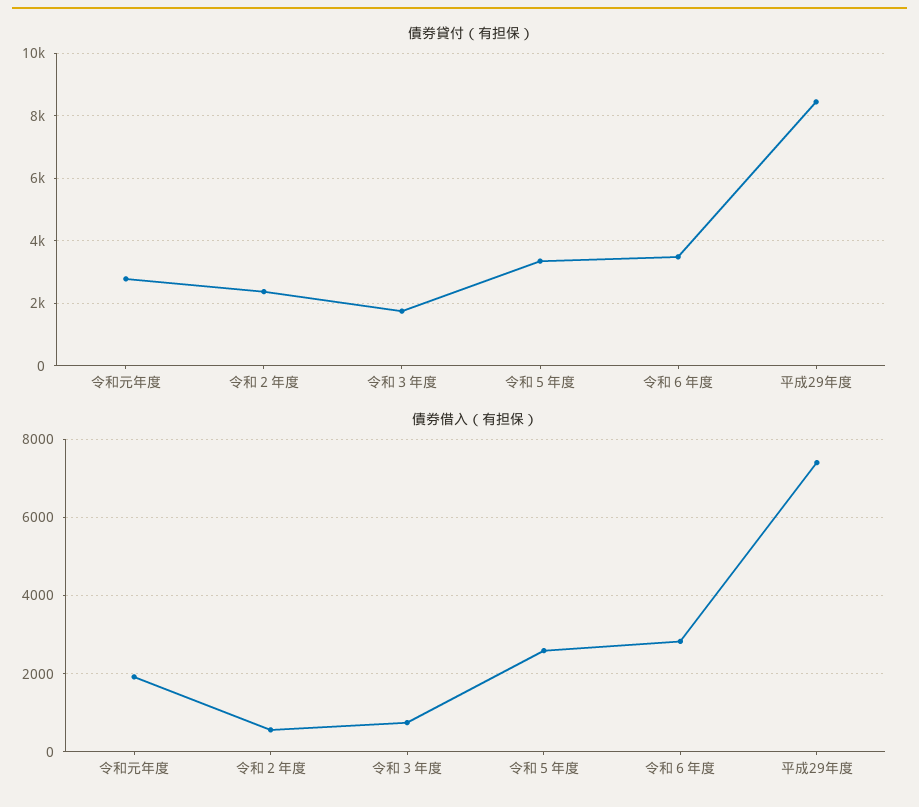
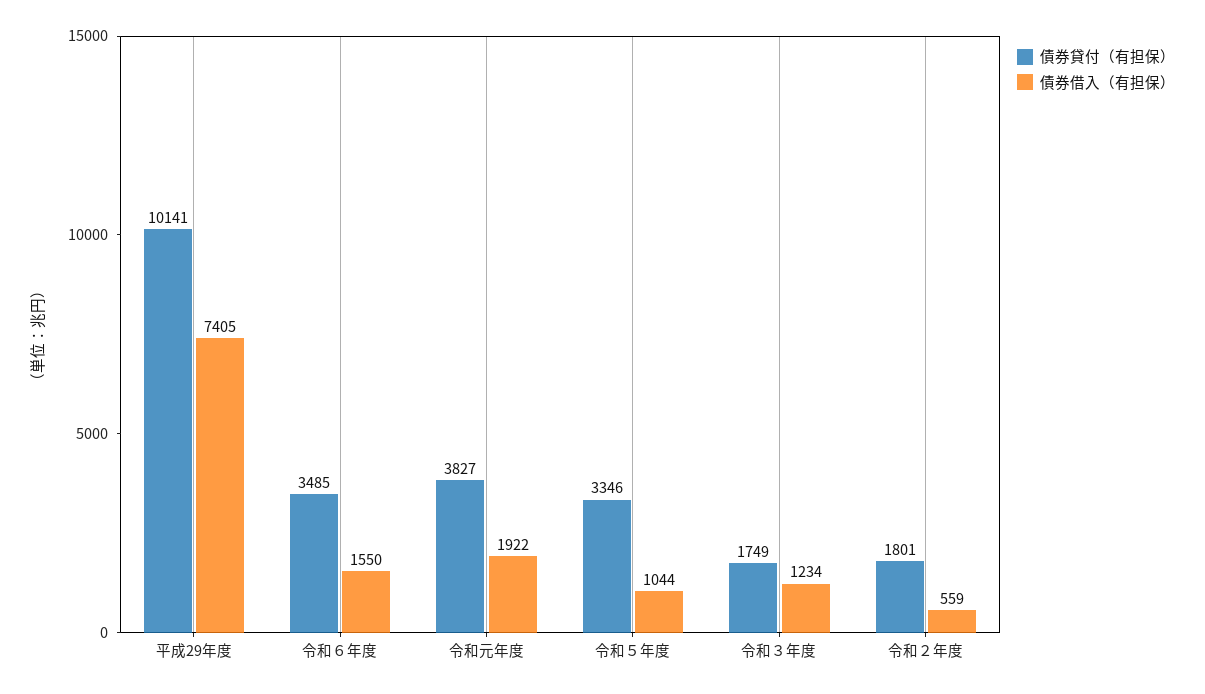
  {
    "債券貸付（有担保）": {
-     "令和元年度": 2800,
+     "令和元年度": 3827,
-     "令和２年度": 2400,
+     "令和２年度": 1801,
      "令和３年度": 1749,
      "令和５年度": 3346,
      "令和６年度": 3485,
-     "平成29年度": 8400
+     "平成29年度": 10141
    },
    "債券借入（有担保）": {
      "令和元年度": 1922,
      "令和２年度": 559,
-     "令和３年度": 800,
+     "令和３年度": 1234,
-     "令和５年度": 2600,
+     "令和５年度": 1044,
-     "令和６年度": 2800,
+     "令和６年度": 1550,
      "平成29年度": 7405
    }
  }

